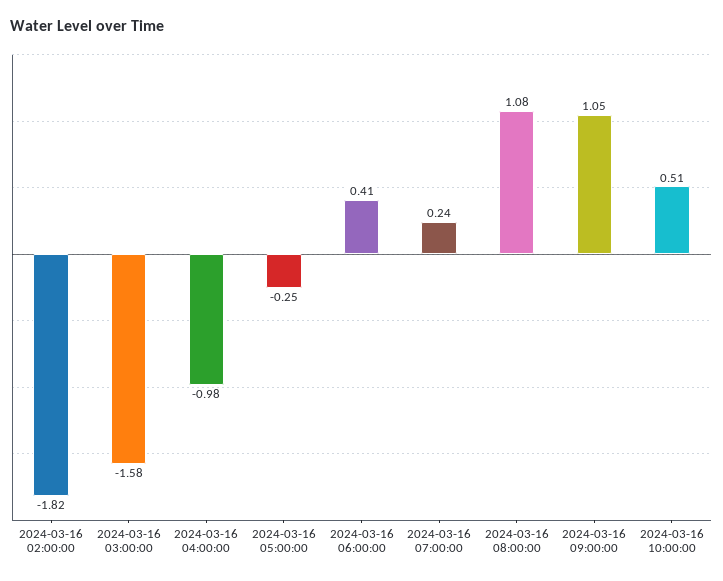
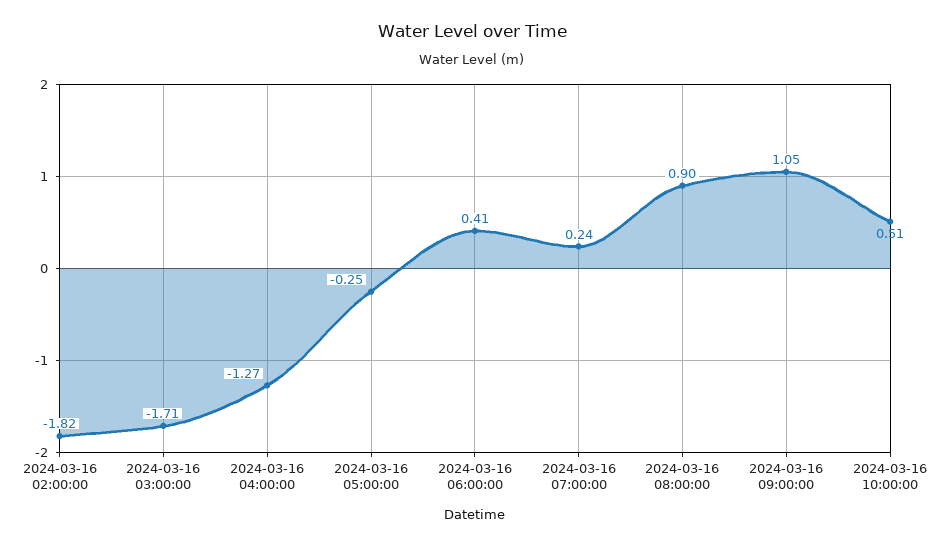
  {
    "2024-03-16 02:00:00": -1.82,
-   "2024-03-16 03:00:00": -1.58,
+   "2024-03-16 03:00:00": -1.71,
-   "2024-03-16 04:00:00": -0.98,
+   "2024-03-16 04:00:00": -1.27,
    "2024-03-16 05:00:00": -0.25,
    "2024-03-16 06:00:00": 0.41,
    "2024-03-16 07:00:00": 0.24,
-   "2024-03-16 08:00:00": 1.08,
+   "2024-03-16 08:00:00": 0.9,
    "2024-03-16 09:00:00": 1.05,
    "2024-03-16 10:00:00": 0.51
  }

